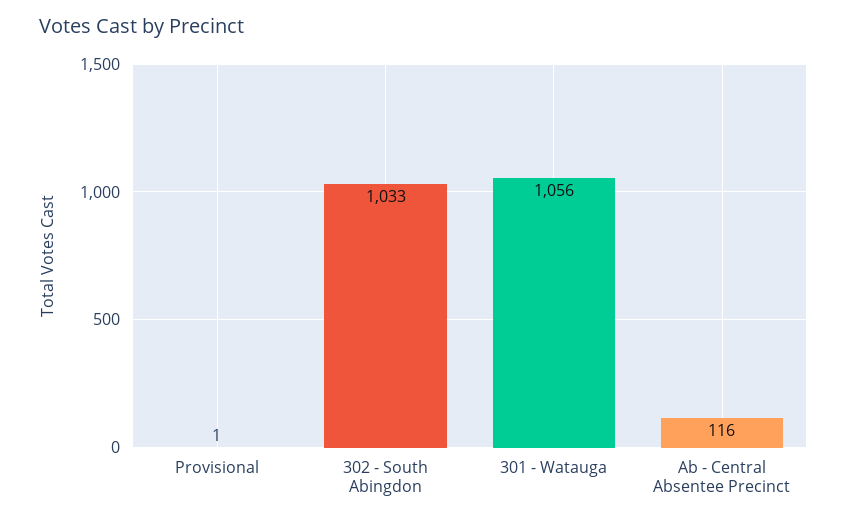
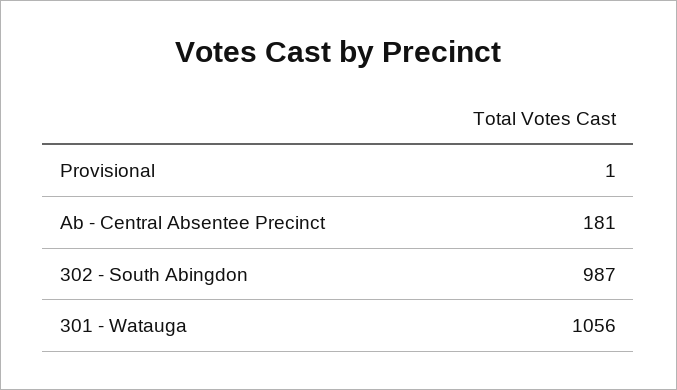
  {
    "Provisional": 1,
-   "302 - South Abingdon": 1033,
+   "302 - South Abingdon": 987,
    "301 - Watauga": 1056,
-   "Ab - Central Absentee Precinct": 116
+   "Ab - Central Absentee Precinct": 181
  }

